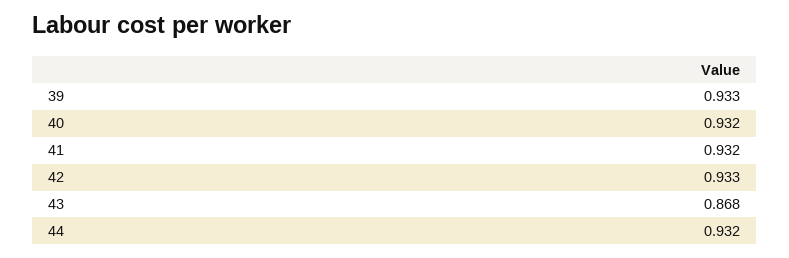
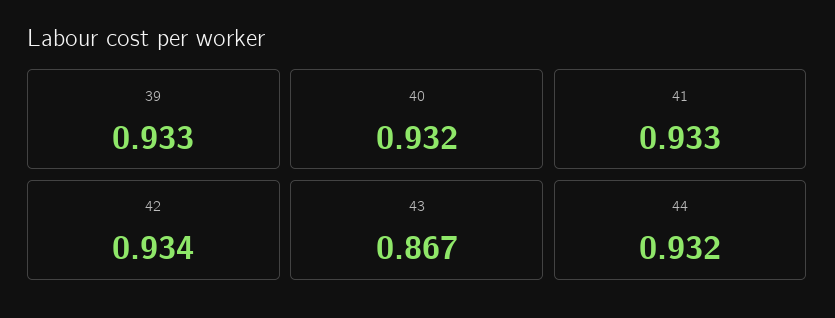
  {
    "39": 0.933,
    "40": 0.932,
-   "41": 0.932,
+   "41": 0.933,
-   "42": 0.933,
+   "42": 0.934,
-   "43": 0.868,
+   "43": 0.867,
    "44": 0.932
  }

